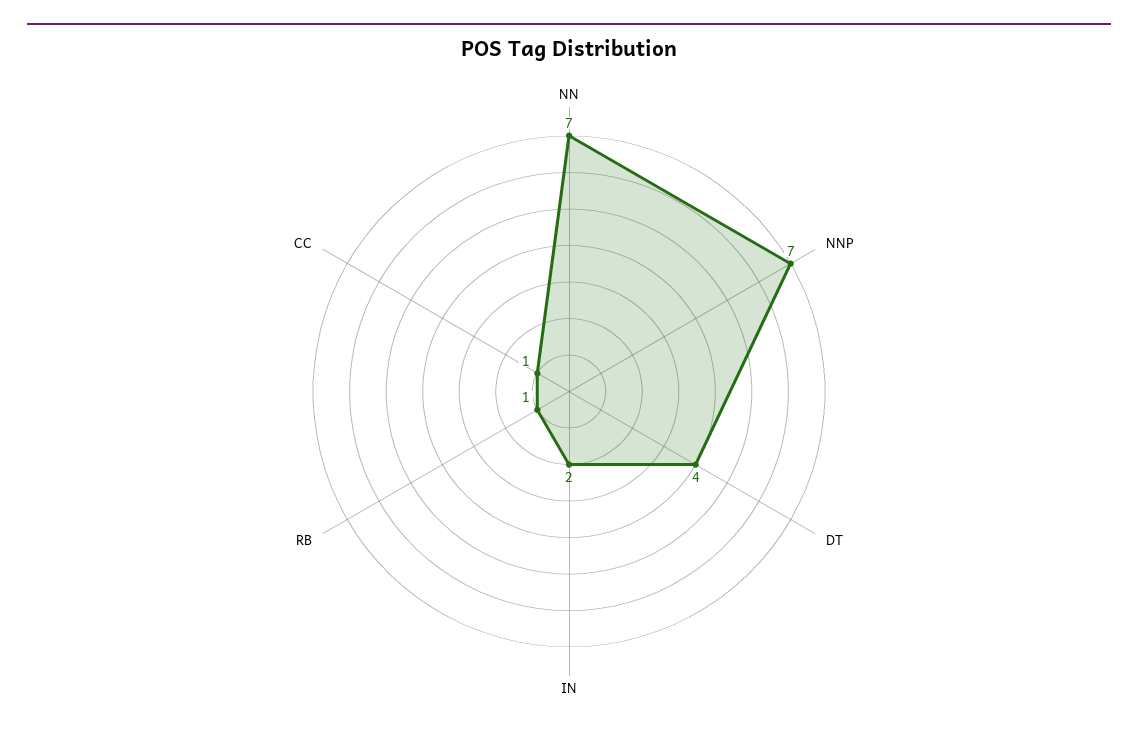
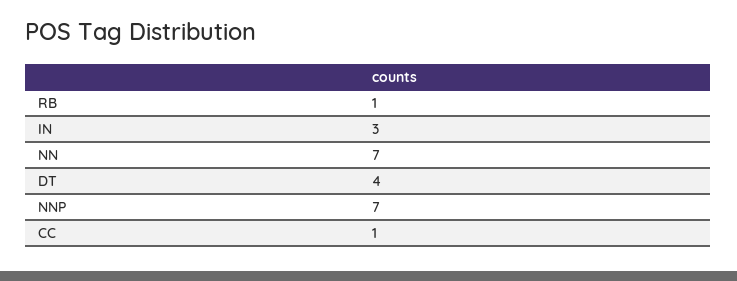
  {
    "NN": 7,
    "NNP": 7,
    "DT": 4,
-   "IN": 2,
+   "IN": 3,
    "RB": 1,
    "CC": 1
  }

